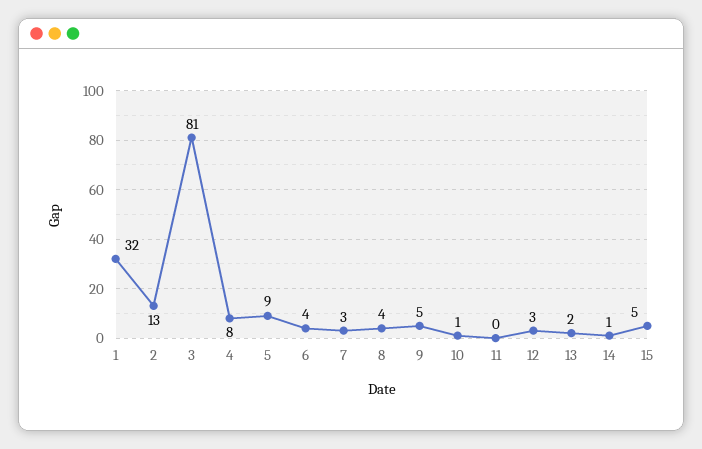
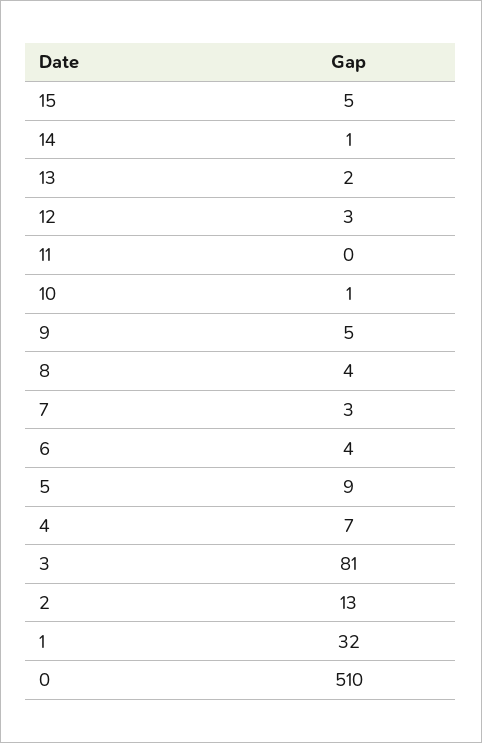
  {
    "1": 32,
    "2": 13,
    "3": 81,
-   "4": 8,
+   "4": 7,
    "5": 9,
    "6": 4,
    "7": 3,
    "8": 4,
    "9": 5,
    "10": 1,
    "11": 0,
    "12": 3,
    "13": 2,
    "14": 1,
-   "15": 5
+   "15": 5,
+   "0": 510
  }

